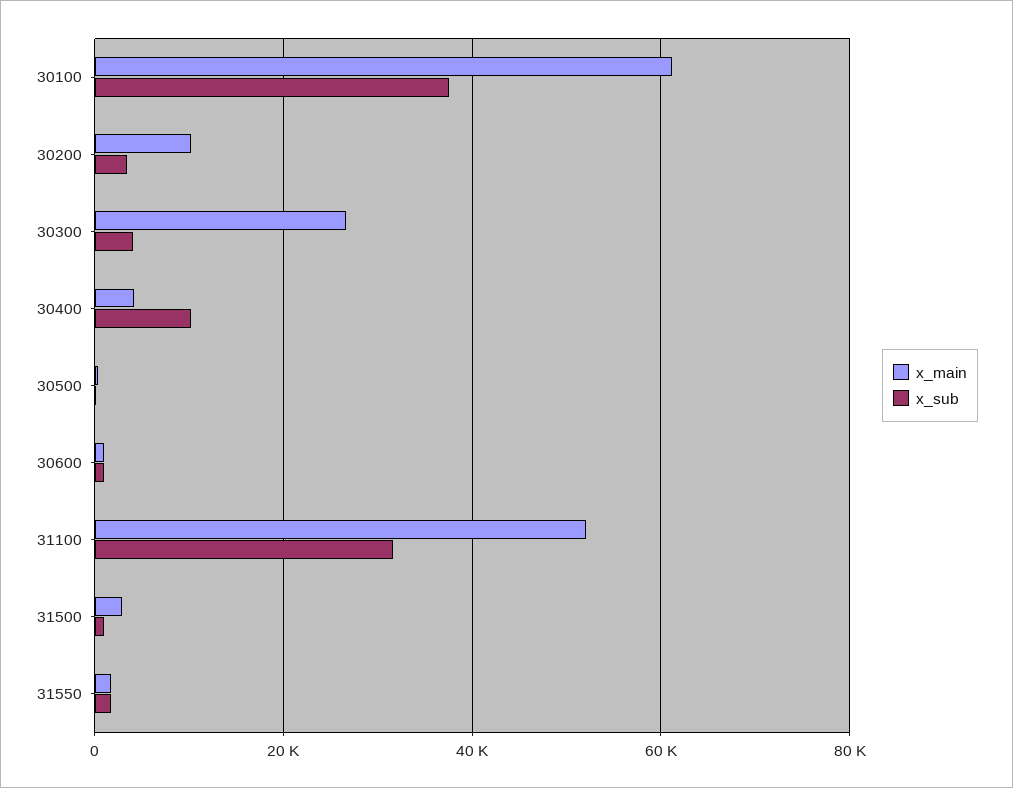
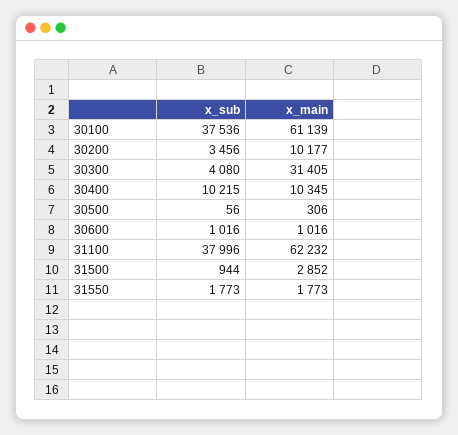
  {
    "x_main": {
      "30100": 61139,
      "30200": 10177,
-     "30300": 26000,
+     "30300": 31405,
-     "30400": 4000,
+     "30400": 10345,
      "30500": 306,
      "30600": 1016,
-     "31100": 52000,
+     "31100": 62232,
      "31500": 2852,
      "31550": 1773
    },
    "x_sub": {
      "30100": 37536,
      "30200": 3456,
      "30300": 4080,
      "30400": 10215,
      "30500": 56,
      "30600": 1016,
-     "31100": 32000,
+     "31100": 37996,
      "31500": 944,
      "31550": 1773
    }
  }

